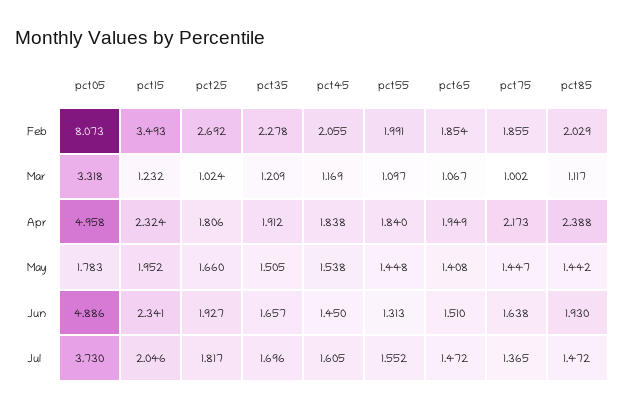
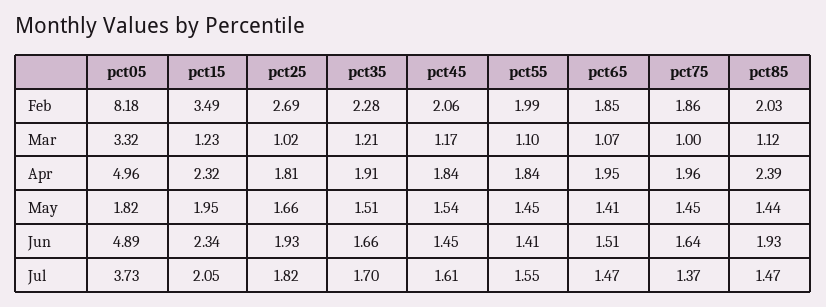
  {
    "pct05": {
-     "Feb": 8.073,
+     "Feb": 8.18,
      "Mar": 3.318,
      "Apr": 4.958,
-     "May": 1.783,
+     "May": 1.82,
      "Jun": 4.886,
      "Jul": 3.73
    },
    "pct15": {
      "Feb": 3.493,
      "Mar": 1.232,
      "Apr": 2.324,
      "May": 1.952,
      "Jun": 2.341,
      "Jul": 2.046
    },
    "pct25": {
      "Feb": 2.692,
      "Mar": 1.024,
      "Apr": 1.806,
      "May": 1.66,
      "Jun": 1.927,
      "Jul": 1.817
    },
    "pct35": {
      "Feb": 2.278,
      "Mar": 1.209,
      "Apr": 1.912,
      "May": 1.505,
      "Jun": 1.657,
      "Jul": 1.696
    },
    "pct45": {
      "Feb": 2.055,
      "Mar": 1.169,
      "Apr": 1.838,
      "May": 1.538,
      "Jun": 1.45,
      "Jul": 1.605
    },
    "pct55": {
      "Feb": 1.991,
      "Mar": 1.097,
      "Apr": 1.84,
      "May": 1.448,
-     "Jun": 1.313,
+     "Jun": 1.41,
      "Jul": 1.552
    },
    "pct65": {
      "Feb": 1.854,
      "Mar": 1.067,
      "Apr": 1.949,
      "May": 1.408,
      "Jun": 1.51,
      "Jul": 1.472
    },
    "pct75": {
      "Feb": 1.855,
      "Mar": 1.002,
-     "Apr": 2.173,
+     "Apr": 1.96,
      "May": 1.447,
      "Jun": 1.638,
      "Jul": 1.365
    },
    "pct85": {
      "Feb": 2.029,
      "Mar": 1.117,
      "Apr": 2.388,
      "May": 1.442,
      "Jun": 1.93,
      "Jul": 1.472
    }
  }

